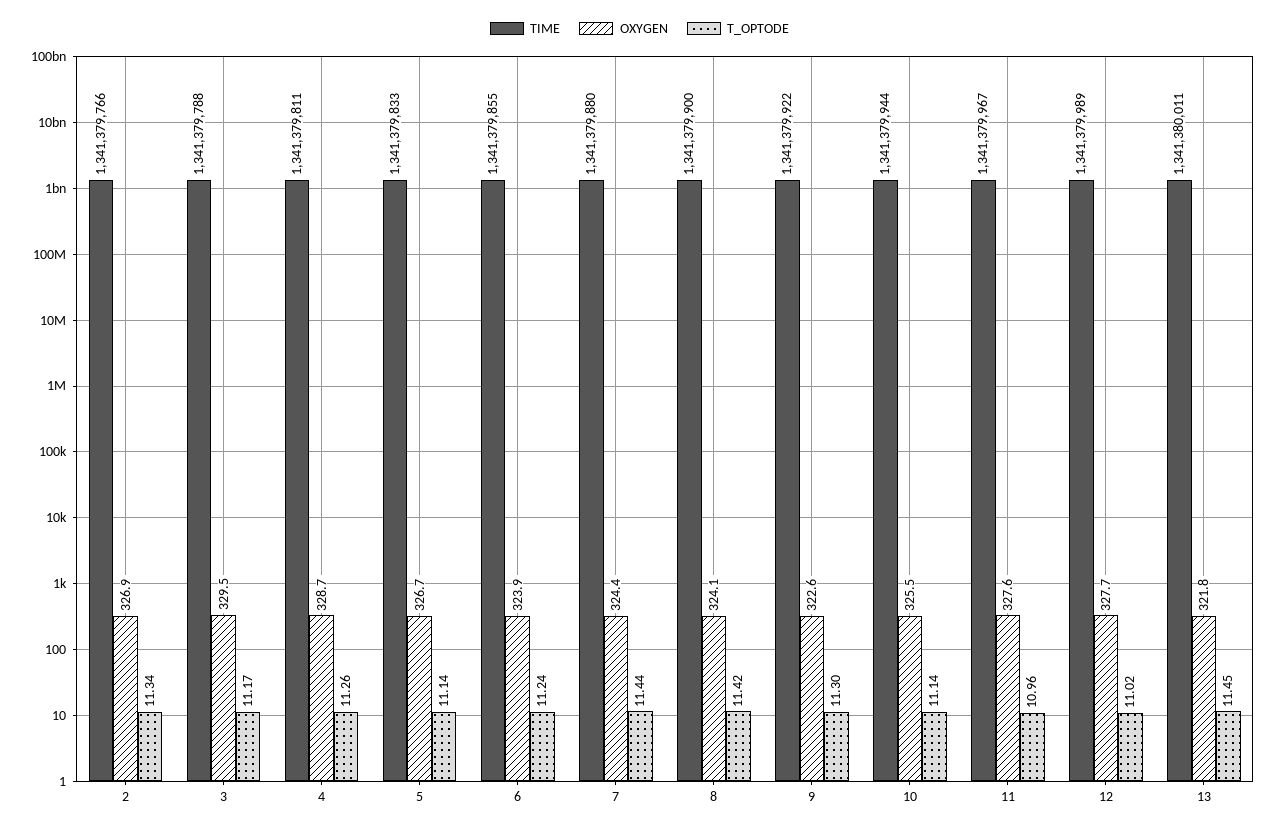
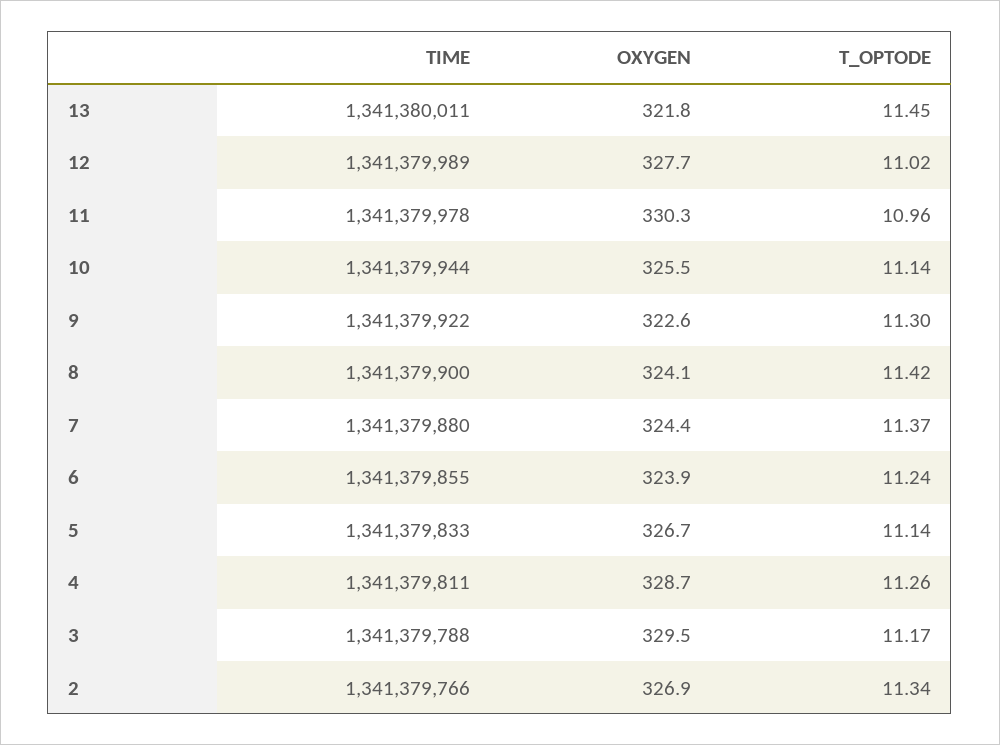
  {
    "TIME": {
      "2": 1341379766,
      "3": 1341379788,
      "4": 1341379811,
      "5": 1341379833,
      "6": 1341379855,
      "7": 1341379880,
      "8": 1341379900,
      "9": 1341379922,
      "10": 1341379944,
-     "11": 1341379967,
+     "11": 1341379978,
      "12": 1341379989,
      "13": 1341380011
    },
    "OXYGEN": {
      "2": 326.9,
      "3": 329.5,
      "4": 328.7,
      "5": 326.7,
      "6": 323.9,
      "7": 324.4,
      "8": 324.1,
      "9": 322.6,
      "10": 325.5,
-     "11": 327.6,
+     "11": 330.3,
      "12": 327.7,
      "13": 321.8
    },
    "T_OPTODE": {
      "2": 11.34,
      "3": 11.17,
      "4": 11.26,
      "5": 11.14,
      "6": 11.24,
-     "7": 11.44,
+     "7": 11.37,
      "8": 11.42,
      "9": 11.3,
      "10": 11.14,
      "11": 10.96,
      "12": 11.02,
      "13": 11.45
    }
  }

